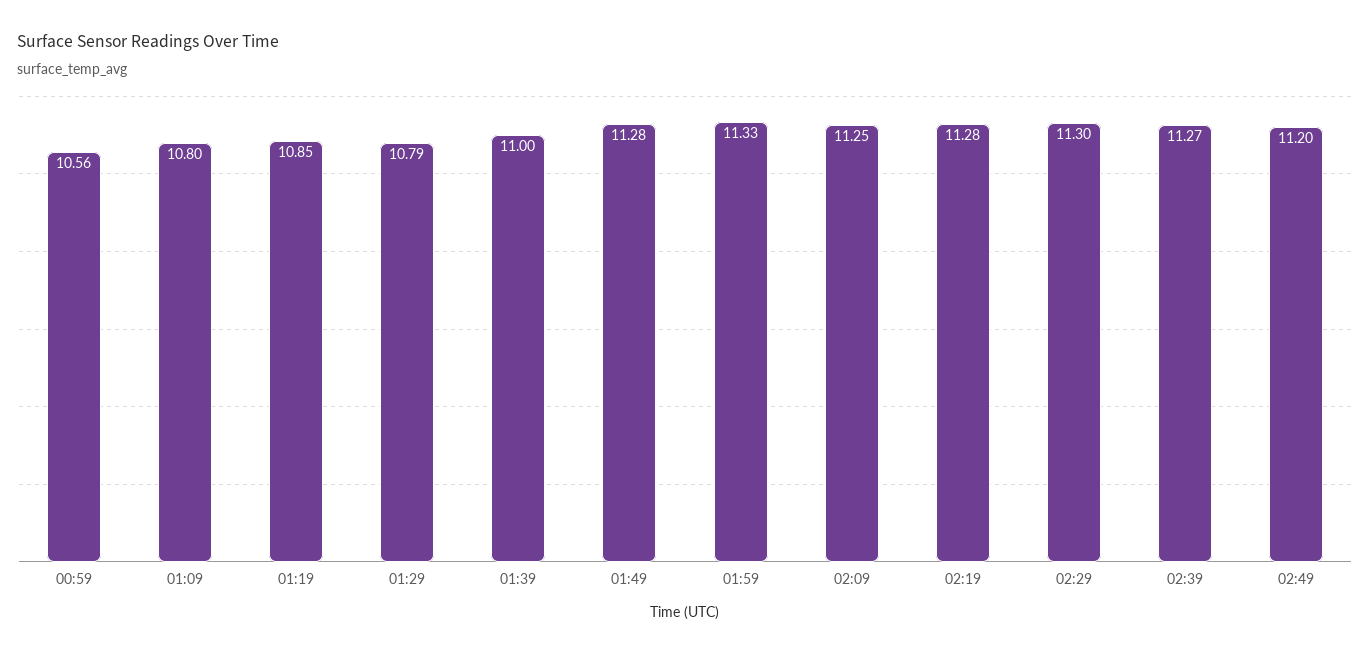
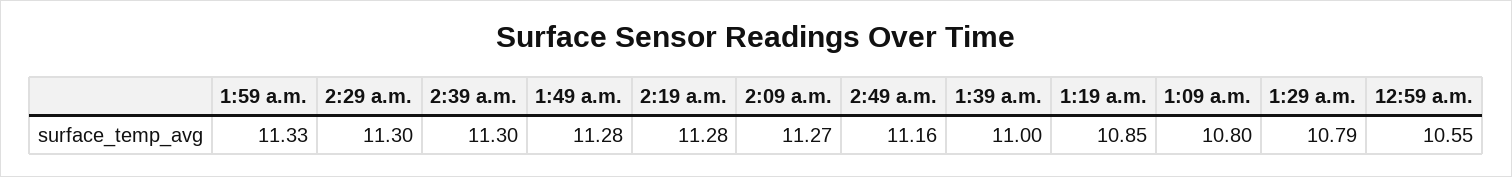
  {
-   "00:59": 10.56,
+   "00:59": 10.55,
    "01:09": 10.8,
    "01:19": 10.85,
    "01:29": 10.79,
    "01:39": 11,
    "01:49": 11.28,
    "01:59": 11.33,
-   "02:09": 11.25,
+   "02:09": 11.27,
    "02:19": 11.28,
    "02:29": 11.3,
-   "02:39": 11.27,
+   "02:39": 11.3,
-   "02:49": 11.2
+   "02:49": 11.16
  }

